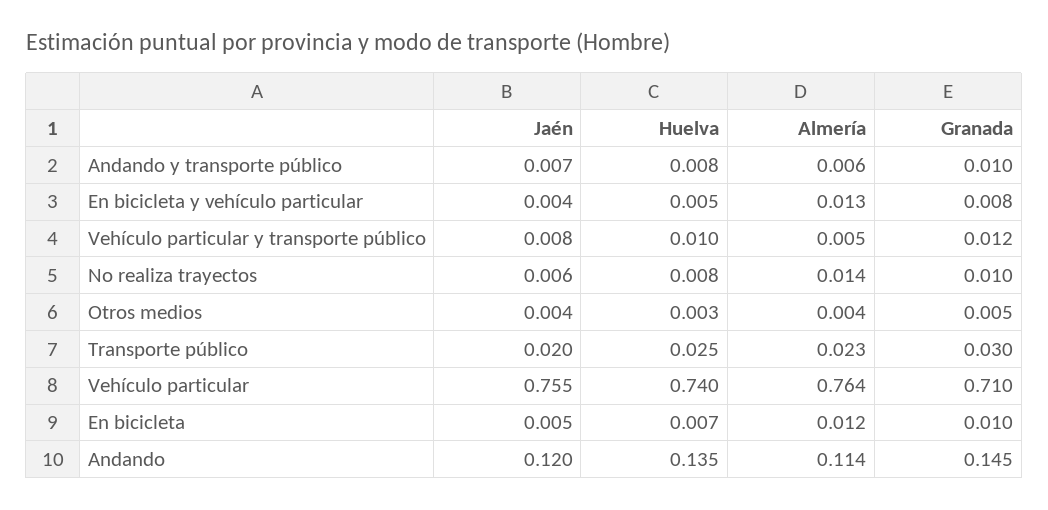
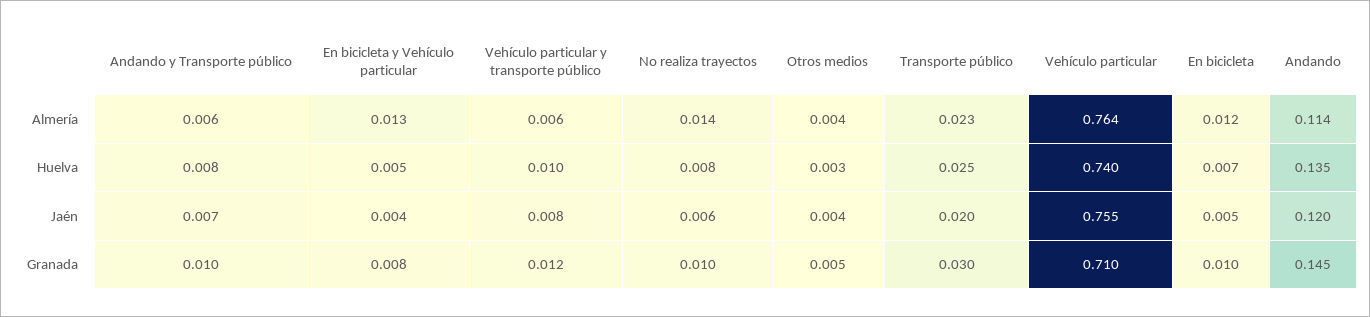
  {
    "Jaén": {
      "Andando y transporte público": 0.007,
      "En bicicleta y vehículo particular": 0.004,
      "Vehículo particular y transporte público": 0.008,
      "No realiza trayectos": 0.006,
      "Otros medios": 0.004,
      "Transporte público": 0.02,
      "Vehículo particular": 0.755,
      "En bicicleta": 0.005,
      "Andando": 0.12
    },
    "Huelva": {
      "Andando y transporte público": 0.008,
      "En bicicleta y vehículo particular": 0.005,
      "Vehículo particular y transporte público": 0.01,
      "No realiza trayectos": 0.008,
      "Otros medios": 0.003,
      "Transporte público": 0.025,
      "Vehículo particular": 0.74,
      "En bicicleta": 0.007,
      "Andando": 0.135
    },
    "Almería": {
      "Andando y transporte público": 0.006,
      "En bicicleta y vehículo particular": 0.013,
-     "Vehículo particular y transporte público": 0.005,
+     "Vehículo particular y transporte público": 0.006,
      "No realiza trayectos": 0.014,
      "Otros medios": 0.004,
      "Transporte público": 0.023,
      "Vehículo particular": 0.764,
      "En bicicleta": 0.012,
      "Andando": 0.114
    },
    "Granada": {
      "Andando y transporte público": 0.01,
      "En bicicleta y vehículo particular": 0.008,
      "Vehículo particular y transporte público": 0.012,
      "No realiza trayectos": 0.01,
      "Otros medios": 0.005,
      "Transporte público": 0.03,
      "Vehículo particular": 0.71,
      "En bicicleta": 0.01,
      "Andando": 0.145
    }
  }

